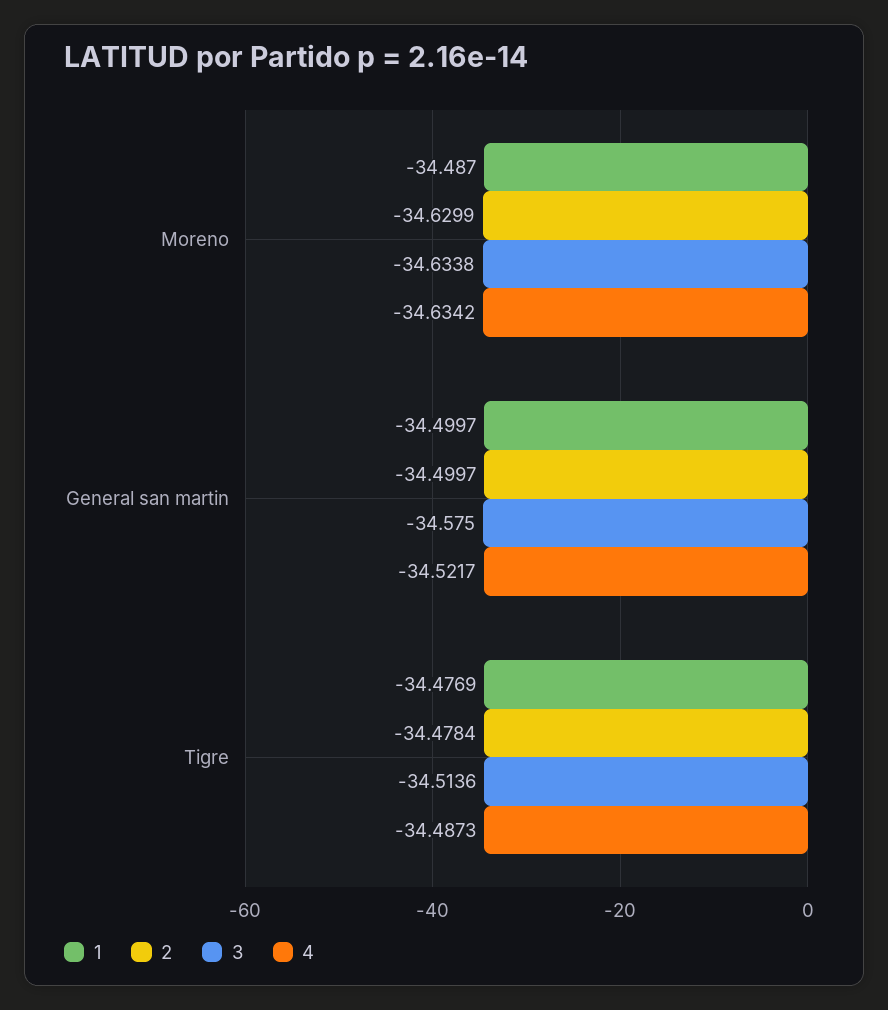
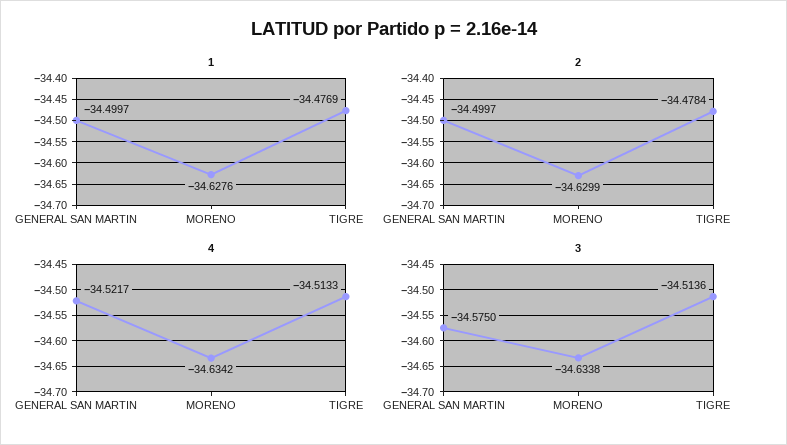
  {
    "1": {
-     "Moreno": -34.487,
+     "Moreno": -34.6276,
      "General san martin": -34.4997,
      "Tigre": -34.4769
    },
    "2": {
      "Moreno": -34.6299,
      "General san martin": -34.4997,
      "Tigre": -34.4784
    },
    "3": {
      "Moreno": -34.6338,
      "General san martin": -34.575,
      "Tigre": -34.5136
    },
    "4": {
      "Moreno": -34.6342,
      "General san martin": -34.5217,
-     "Tigre": -34.4873
+     "Tigre": -34.5133
    }
  }

